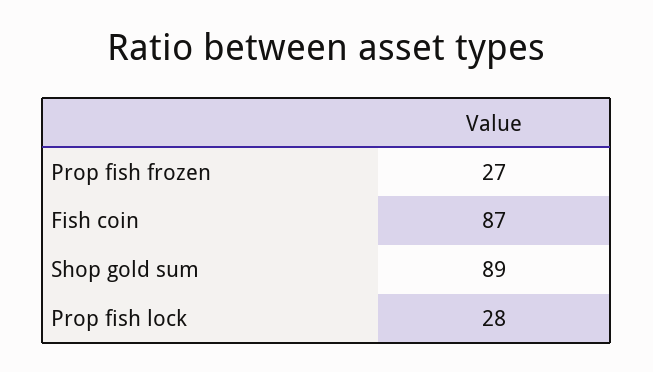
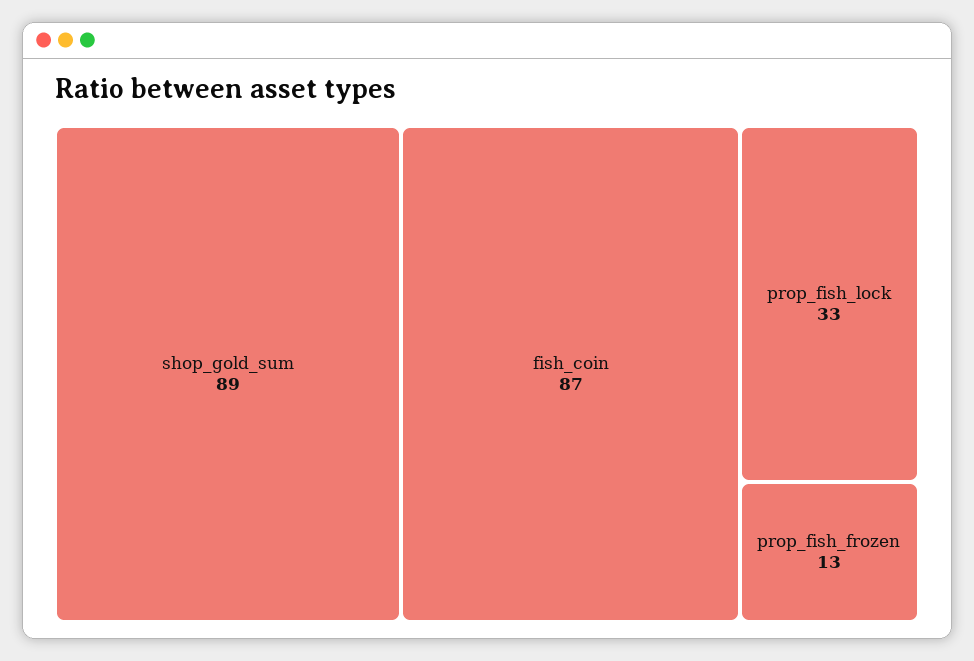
  {
-   "Prop fish frozen": 27,
+   "Prop fish frozen": 13,
    "Fish coin": 87,
    "Shop gold sum": 89,
-   "Prop fish lock": 28
+   "Prop fish lock": 33
  }

